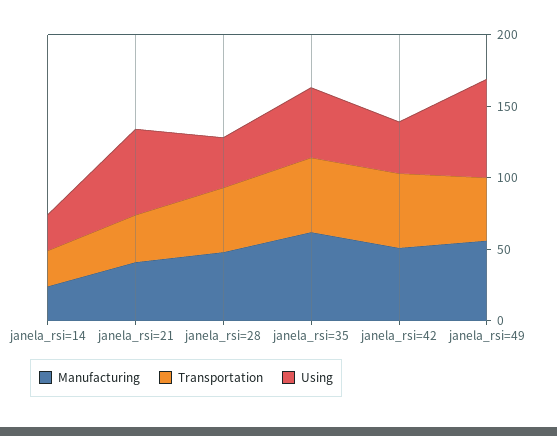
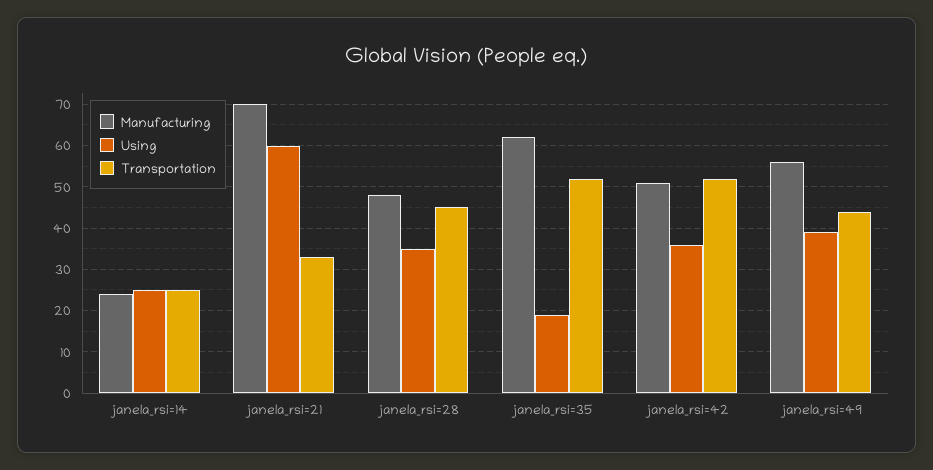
  {
    "Manufacturing": {
      "janela_rsi=14": 25,
-     "janela_rsi=21": 40,
+     "janela_rsi=21": 70,
      "janela_rsi=28": 50,
      "janela_rsi=35": 60,
      "janela_rsi=42": 50,
      "janela_rsi=49": 55
    },
    "Transportation": {
      "janela_rsi=14": 25,
      "janela_rsi=21": 35,
      "janela_rsi=28": 45,
      "janela_rsi=35": 50,
      "janela_rsi=42": 50,
      "janela_rsi=49": 45
    },
    "Using": {
      "janela_rsi=14": 25,
      "janela_rsi=21": 60,
      "janela_rsi=28": 35,
-     "janela_rsi=35": 50,
+     "janela_rsi=35": 20,
      "janela_rsi=42": 35,
-     "janela_rsi=49": 70
+     "janela_rsi=49": 40
    }
  }

